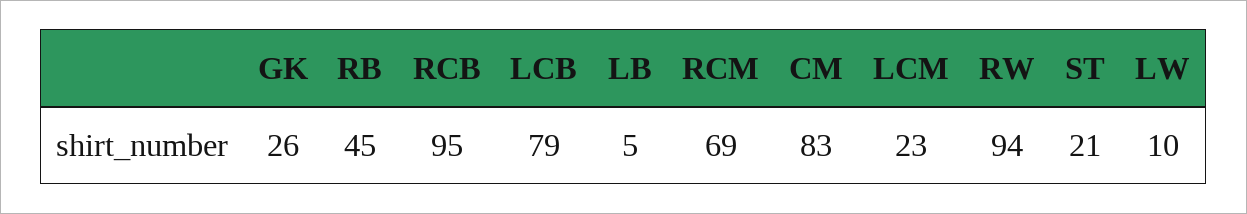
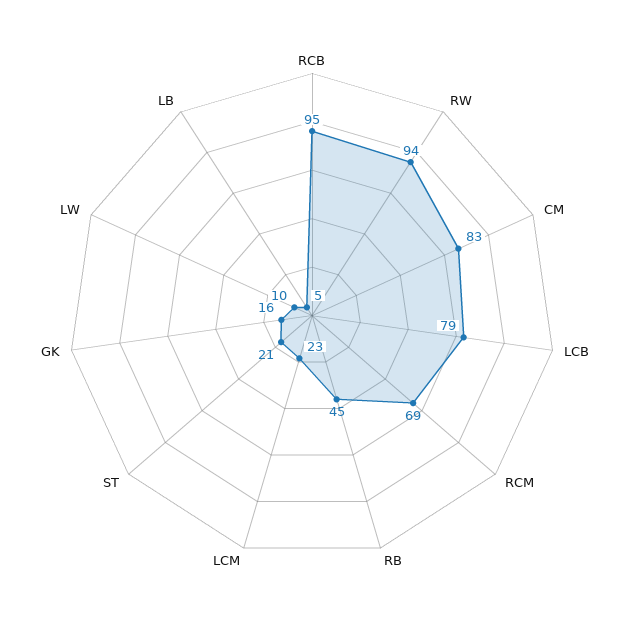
  {
-   "GK": 26,
+   "GK": 16,
    "RB": 45,
    "RCB": 95,
    "LCB": 79,
    "LB": 5,
    "RCM": 69,
    "CM": 83,
    "LCM": 23,
    "RW": 94,
    "ST": 21,
    "LW": 10
  }

